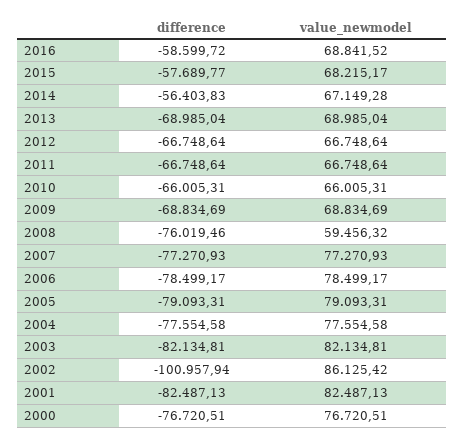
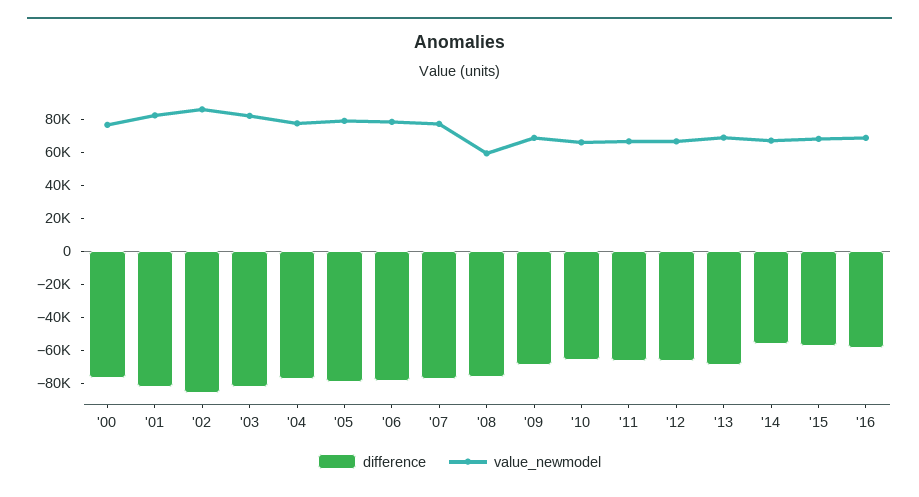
  {
    "difference": {
      "2016": -58599.72,
      "2015": -57689.77,
      "2014": -56403.83,
      "2013": -68985.04,
      "2012": -66748.64,
      "2011": -66748.64,
      "2010": -66005.31,
      "2009": -68834.69,
      "2008": -76019.46,
      "2007": -77270.93,
      "2006": -78499.17,
      "2005": -79093.31,
      "2004": -77554.58,
      "2003": -82134.81,
-     "2002": -100957.94,
+     "2002": -85000,
      "2001": -82487.13,
      "2000": -76720.51
    },
    "value_newmodel": {
      "2016": 68841.52,
      "2015": 68215.17,
      "2014": 67149.28,
      "2013": 68985.04,
      "2012": 66748.64,
      "2011": 66748.64,
      "2010": 66005.31,
      "2009": 68834.69,
      "2008": 59456.32,
      "2007": 77270.93,
      "2006": 78499.17,
      "2005": 79093.31,
      "2004": 77554.58,
      "2003": 82134.81,
      "2002": 86125.42,
      "2001": 82487.13,
      "2000": 76720.51
    }
  }

